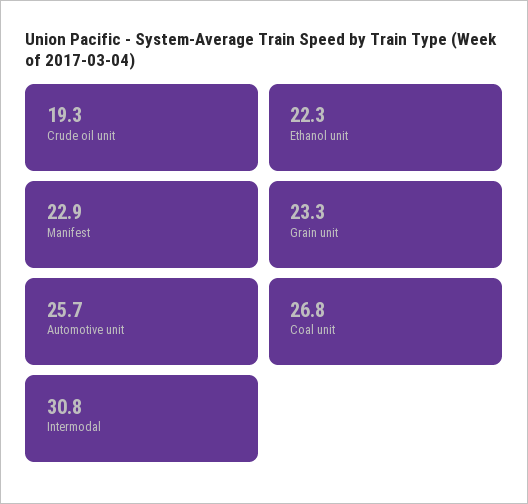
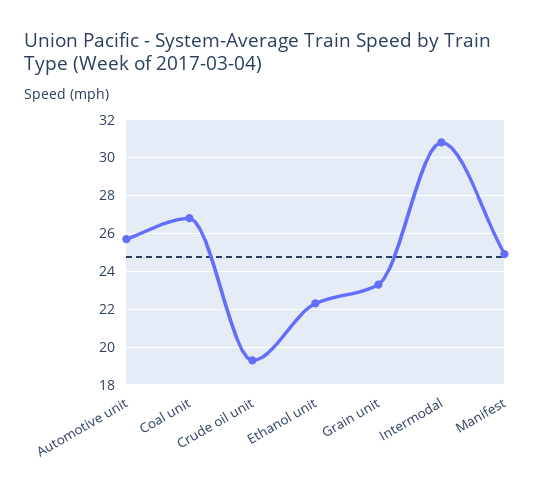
  {
    "Crude oil unit": 19.3,
    "Ethanol unit": 22.3,
-   "Manifest": 22.9,
+   "Manifest": 25,
    "Grain unit": 23.3,
    "Automotive unit": 25.7,
    "Coal unit": 26.8,
    "Intermodal": 30.8
  }

